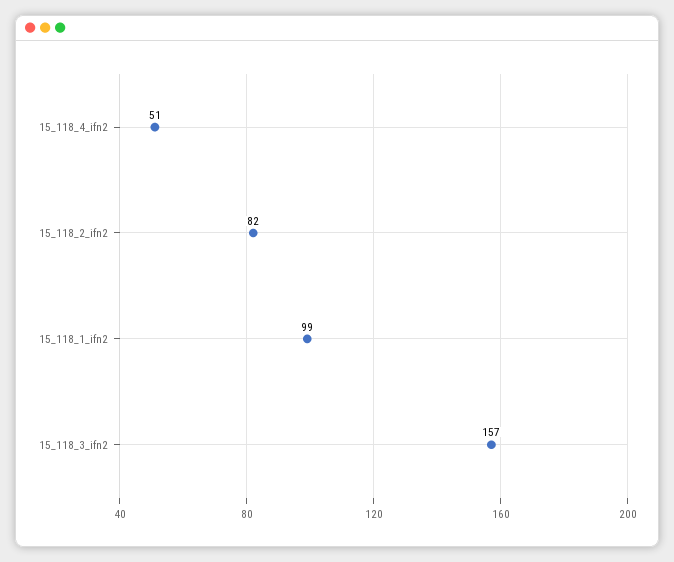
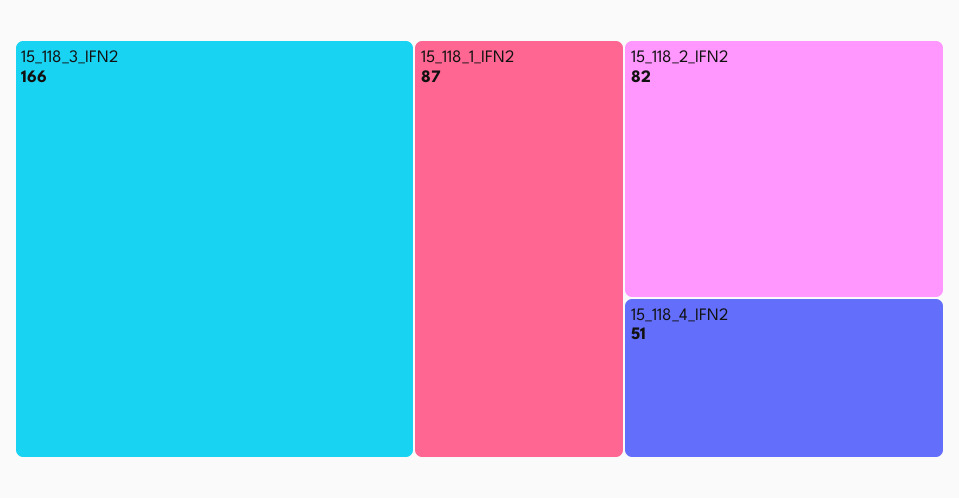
  {
    "15_118_4_ifn2": 51,
    "15_118_2_ifn2": 82,
-   "15_118_1_ifn2": 99,
+   "15_118_1_ifn2": 87,
-   "15_118_3_ifn2": 157
+   "15_118_3_ifn2": 166
  }

